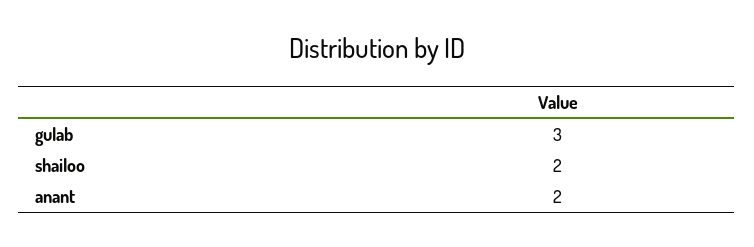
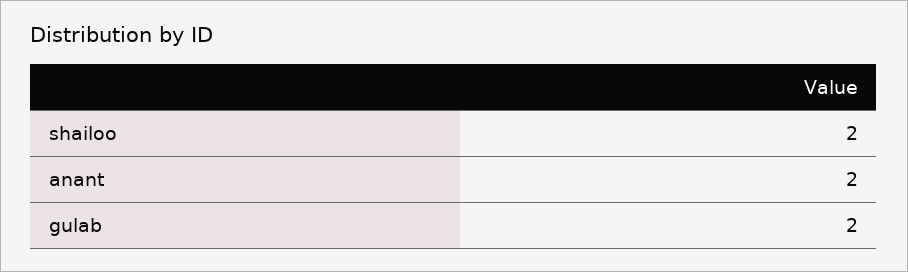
  {
-   "gulab": 3,
+   "gulab": 2,
    "shailoo": 2,
    "anant": 2
  }

